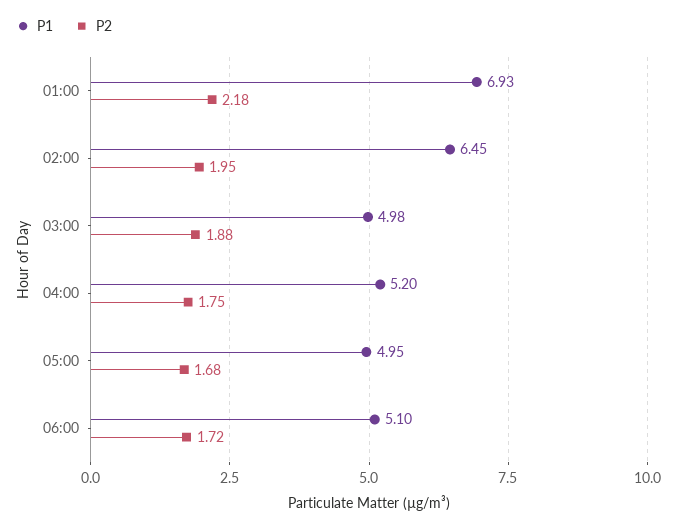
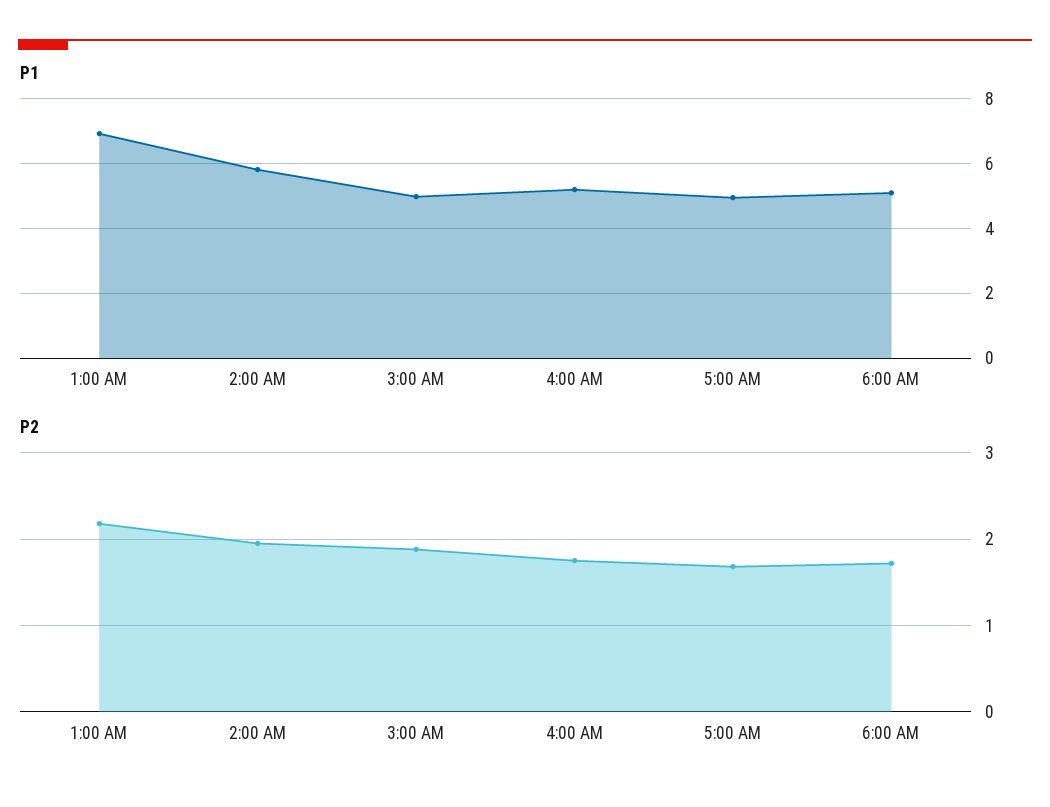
  {
    "P1": {
      "01:00": 6.93,
-     "02:00": 6.45,
+     "02:00": 5.8,
      "03:00": 4.98,
      "04:00": 5.2,
      "05:00": 4.95,
      "06:00": 5.1
    },
    "P2": {
      "01:00": 2.18,
      "02:00": 1.95,
      "03:00": 1.88,
      "04:00": 1.75,
      "05:00": 1.68,
      "06:00": 1.72
    }
  }

